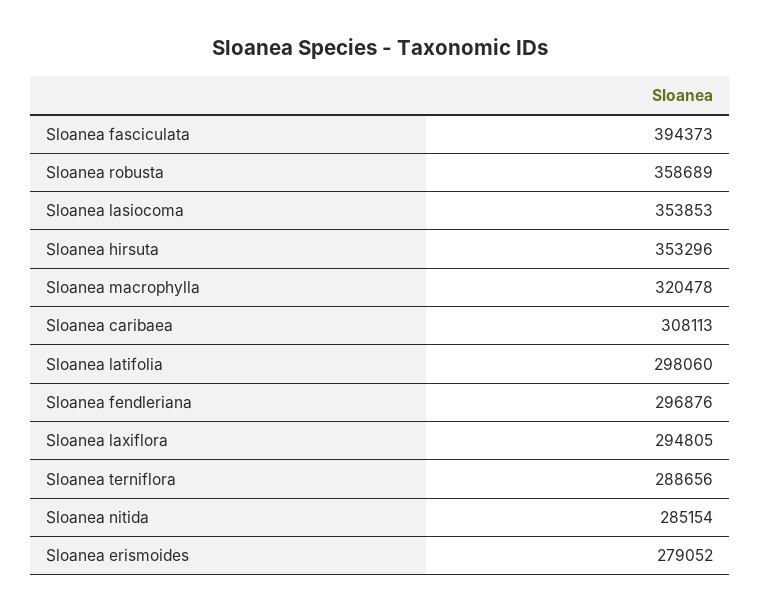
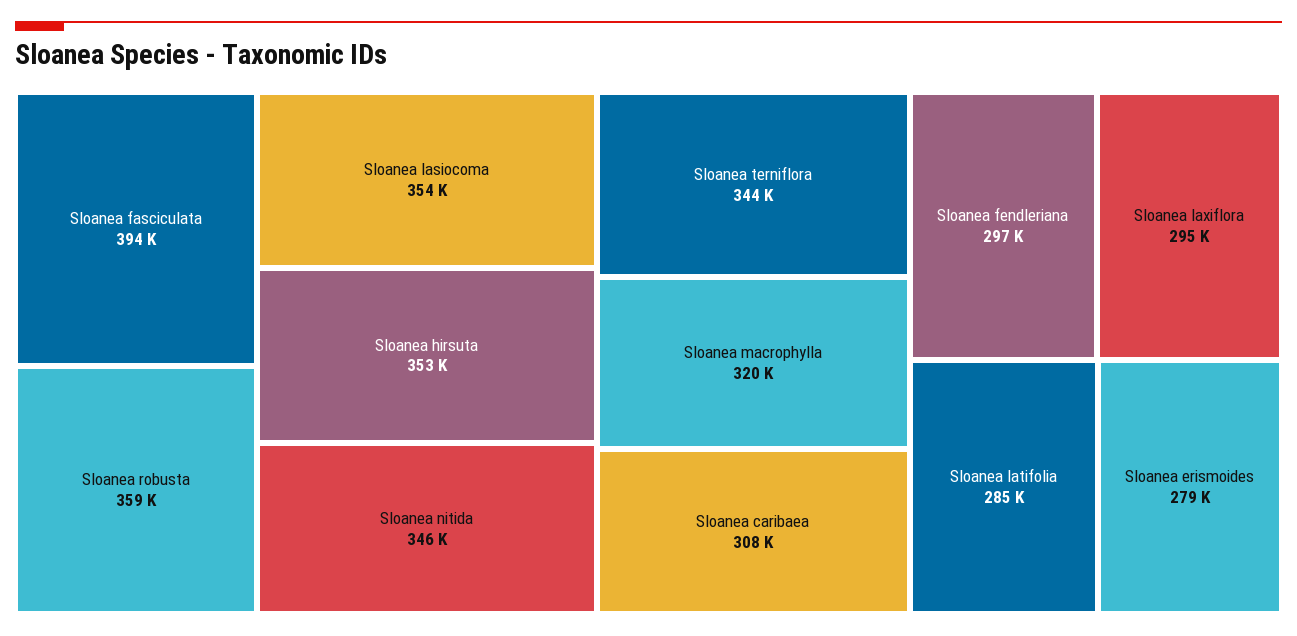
  {
    "Sloanea fasciculata": 394373,
    "Sloanea robusta": 358689,
    "Sloanea lasiocoma": 353853,
    "Sloanea hirsuta": 353296,
    "Sloanea macrophylla": 320478,
    "Sloanea caribaea": 308113,
-   "Sloanea latifolia": 298060,
+   "Sloanea latifolia": 285000,
    "Sloanea fendleriana": 296876,
    "Sloanea laxiflora": 294805,
-   "Sloanea terniflora": 288656,
+   "Sloanea terniflora": 344000,
-   "Sloanea nitida": 285154,
+   "Sloanea nitida": 346000,
    "Sloanea erismoides": 279052
  }

